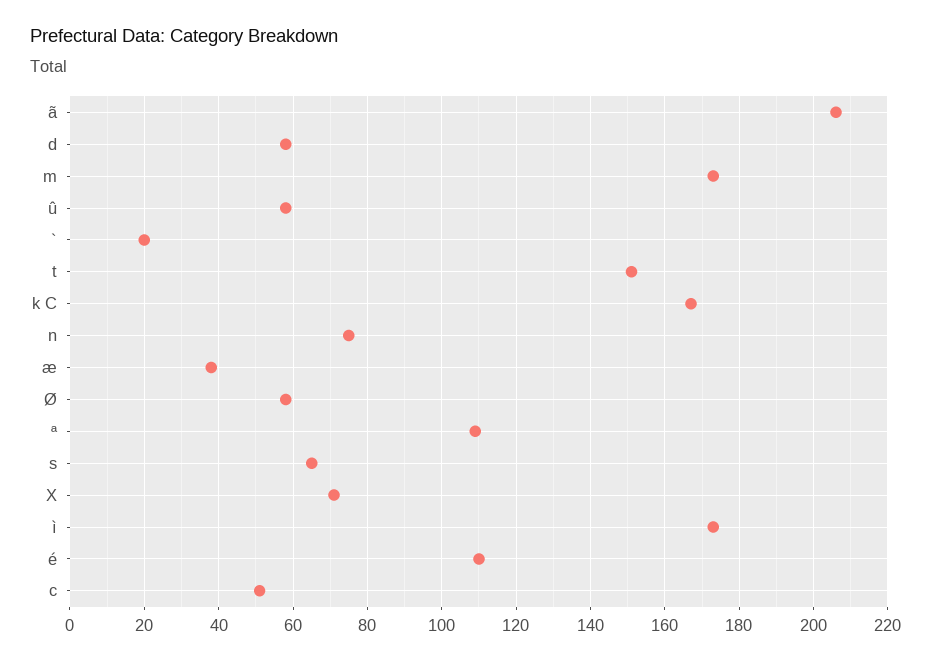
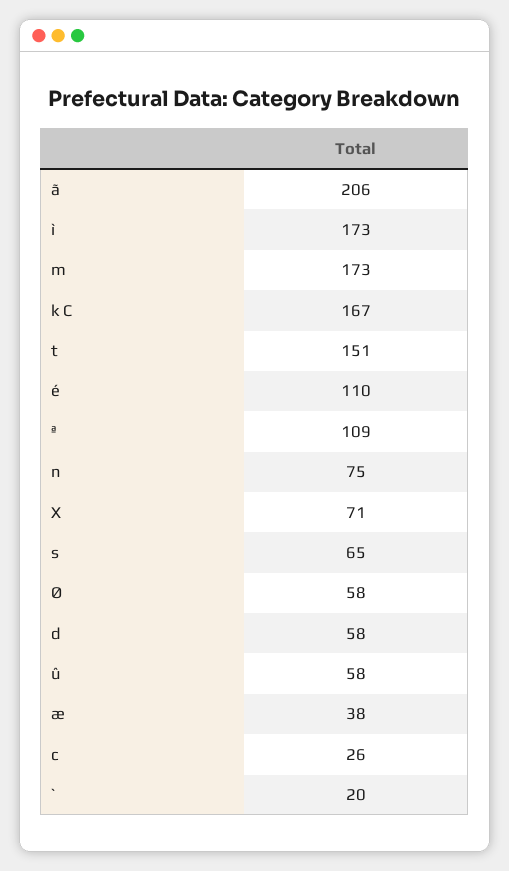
  {
    "ã": 206,
    "d": 58,
    "m": 173,
    "û": 58,
    "`": 20,
    "t": 151,
    "k C": 167,
    "n": 75,
    "æ": 38,
    "Ø": 58,
    "ª": 109,
    "s": 65,
    "X": 71,
    "ì": 173,
    "é": 110,
-   "c": 50
+   "c": 26
  }

